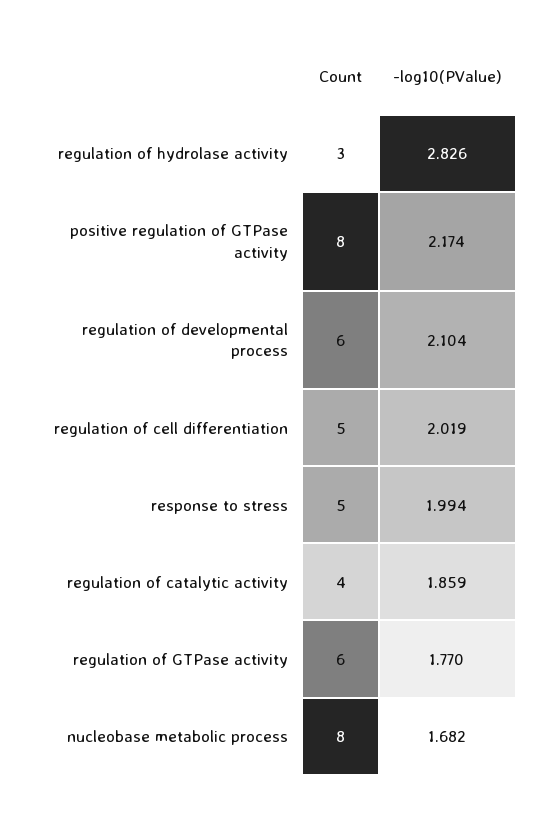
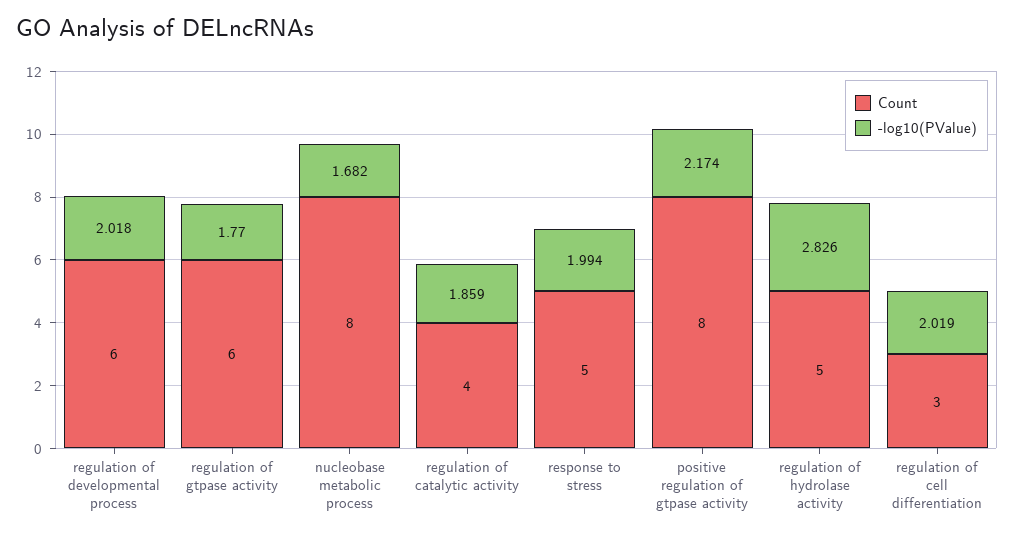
  {
    "Count": {
-     "regulation of hydrolase activity": 3,
+     "regulation of hydrolase activity": 5,
      "positive regulation of GTPase activity": 8,
      "regulation of developmental process": 6,
-     "regulation of cell differentiation": 5,
+     "regulation of cell differentiation": 3,
      "response to stress": 5,
      "regulation of catalytic activity": 4,
      "regulation of GTPase activity": 6,
      "nucleobase metabolic process": 8
    },
    "-log10(PValue)": {
      "regulation of hydrolase activity": 2.826,
      "positive regulation of GTPase activity": 2.174,
-     "regulation of developmental process": 2.104,
+     "regulation of developmental process": 2.018,
      "regulation of cell differentiation": 2.019,
      "response to stress": 1.994,
      "regulation of catalytic activity": 1.859,
      "regulation of GTPase activity": 1.77,
      "nucleobase metabolic process": 1.682
    }
  }

